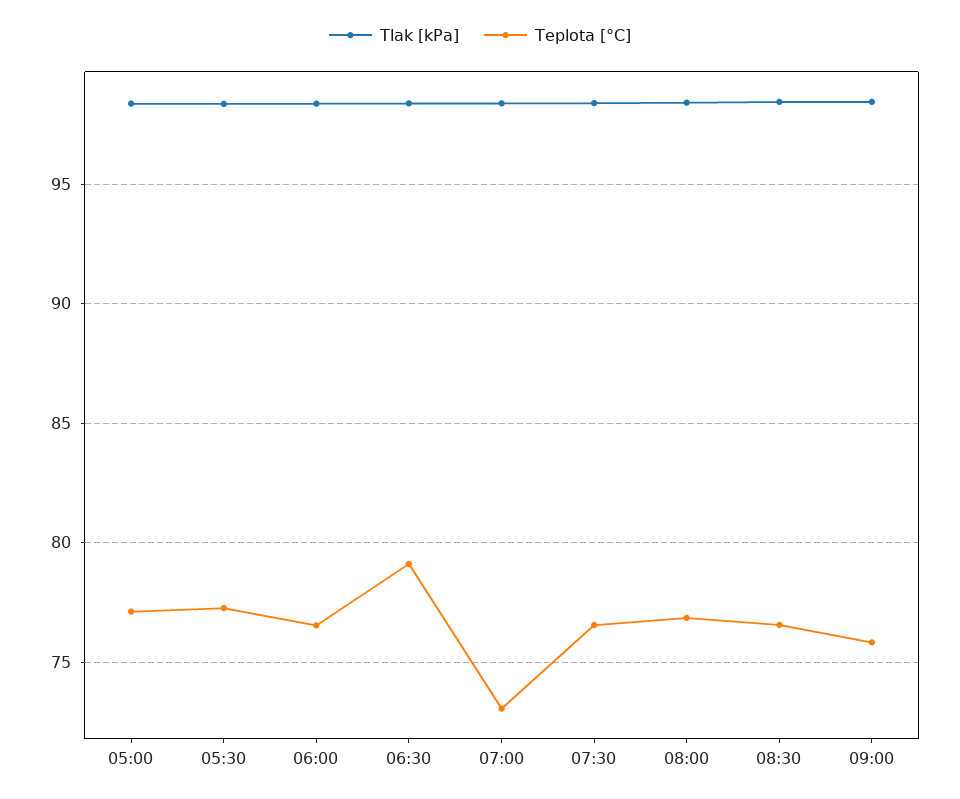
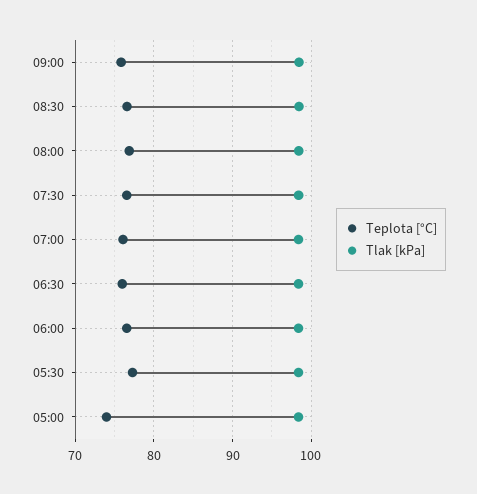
  {
    "Tlak [kPa]": {
      "05:00": 98.5,
      "05:30": 98.5,
      "06:00": 98.5,
      "06:30": 98.5,
      "07:00": 98.5,
      "07:30": 98.5,
      "08:00": 98.5,
      "08:30": 98.5,
      "09:00": 98.5
    },
    "Teplota [°C]": {
-     "05:00": 77,
+     "05:00": 74,
      "05:30": 77.5,
      "06:00": 76.5,
-     "06:30": 79,
+     "06:30": 76,
-     "07:00": 73,
+     "07:00": 76,
      "07:30": 76.5,
      "08:00": 77,
      "08:30": 76.5,
      "09:00": 76
    }
  }

